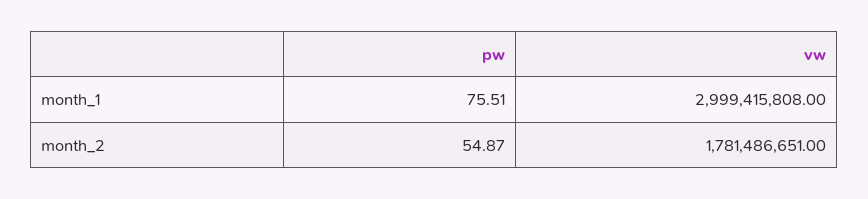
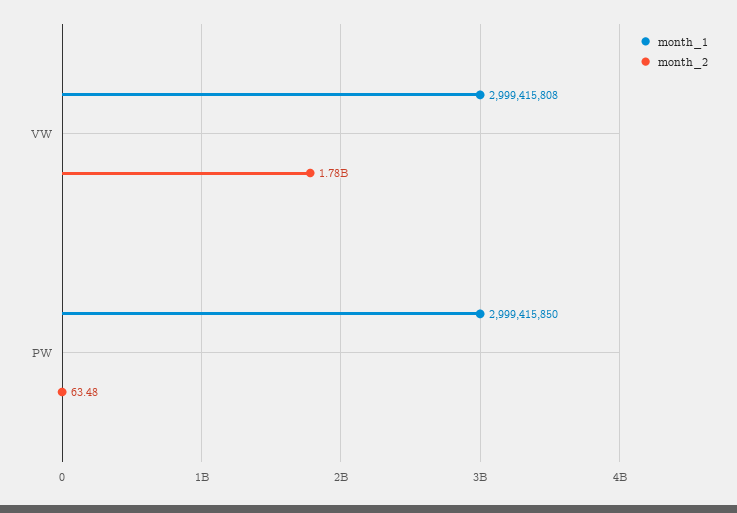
  {
    "month_1": {
-     "pw": 75.51,
+     "pw": 2999415850,
      "vw": 2999415808
    },
    "month_2": {
-     "pw": 54.87,
+     "pw": 63.48,
      "vw": 1781486651
    }
  }

